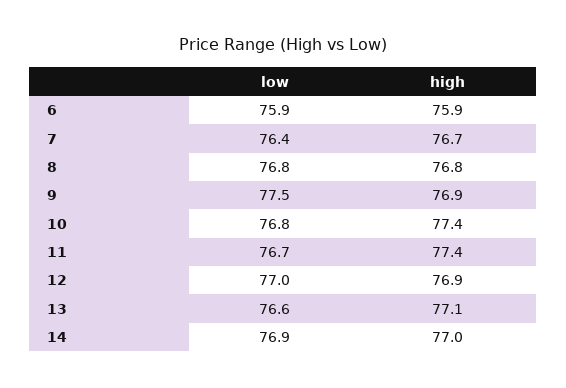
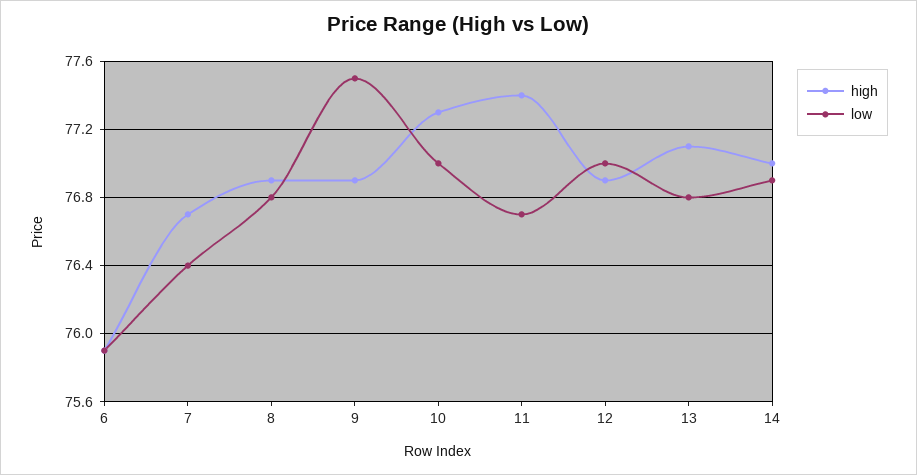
  {
    "low": {
      "6": 75.9,
      "7": 76.4,
      "8": 76.8,
      "9": 77.5,
-     "10": 76.8,
+     "10": 77,
      "11": 76.7,
      "12": 77,
-     "13": 76.6,
+     "13": 76.8,
      "14": 76.9
    },
    "high": {
      "6": 75.9,
      "7": 76.7,
-     "8": 76.8,
+     "8": 76.9,
      "9": 76.9,
-     "10": 77.4,
+     "10": 77.3,
      "11": 77.4,
      "12": 76.9,
      "13": 77.1,
      "14": 77
    }
  }

